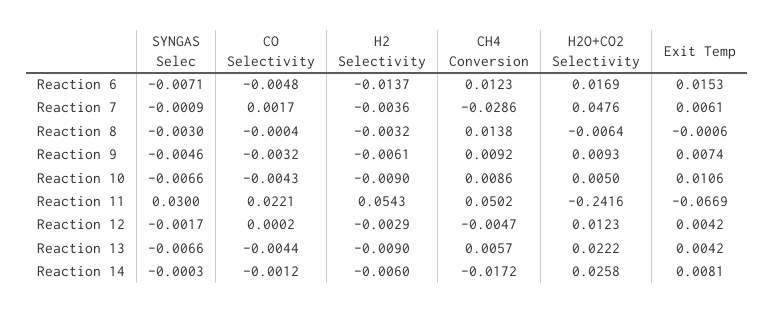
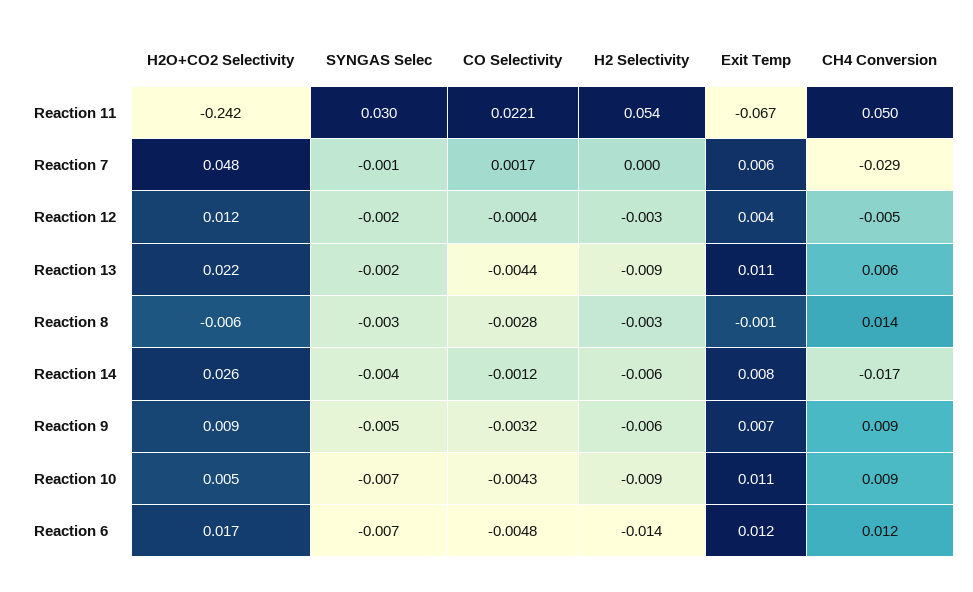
  {
    "SYNGAS Selec": {
      "Reaction 6": -0.0071,
      "Reaction 7": -0.0009,
      "Reaction 8": -0.003,
      "Reaction 9": -0.0046,
      "Reaction 10": -0.0066,
      "Reaction 11": 0.03,
      "Reaction 12": -0.0017,
-     "Reaction 13": -0.0066,
+     "Reaction 13": -0.002,
-     "Reaction 14": -0.0003
+     "Reaction 14": -0.004
    },
    "CO Selectivity": {
      "Reaction 6": -0.0048,
      "Reaction 7": 0.0017,
-     "Reaction 8": -0.0004,
+     "Reaction 8": -0.0028,
      "Reaction 9": -0.0032,
      "Reaction 10": -0.0043,
      "Reaction 11": 0.0221,
-     "Reaction 12": 0.0002,
+     "Reaction 12": -0.0004,
      "Reaction 13": -0.0044,
      "Reaction 14": -0.0012
    },
    "H2 Selectivity": {
      "Reaction 6": -0.0137,
-     "Reaction 7": -0.0036,
+     "Reaction 7": 0,
      "Reaction 8": -0.0032,
      "Reaction 9": -0.0061,
      "Reaction 10": -0.009,
      "Reaction 11": 0.0543,
      "Reaction 12": -0.0029,
      "Reaction 13": -0.009,
      "Reaction 14": -0.006
    },
    "CH4 Conversion": {
      "Reaction 6": 0.0123,
      "Reaction 7": -0.0286,
      "Reaction 8": 0.0138,
      "Reaction 9": 0.0092,
      "Reaction 10": 0.0086,
      "Reaction 11": 0.0502,
      "Reaction 12": -0.0047,
      "Reaction 13": 0.0057,
      "Reaction 14": -0.0172
    },
    "H2O+CO2 Selectivity": {
      "Reaction 6": 0.0169,
      "Reaction 7": 0.0476,
      "Reaction 8": -0.0064,
      "Reaction 9": 0.0093,
      "Reaction 10": 0.005,
      "Reaction 11": -0.2416,
      "Reaction 12": 0.0123,
      "Reaction 13": 0.0222,
      "Reaction 14": 0.0258
    },
    "Exit Temp": {
-     "Reaction 6": 0.0153,
+     "Reaction 6": 0.012,
      "Reaction 7": 0.0061,
      "Reaction 8": -0.0006,
      "Reaction 9": 0.0074,
      "Reaction 10": 0.0106,
      "Reaction 11": -0.0669,
      "Reaction 12": 0.0042,
-     "Reaction 13": 0.0042,
+     "Reaction 13": 0.011,
      "Reaction 14": 0.0081
    }
  }

